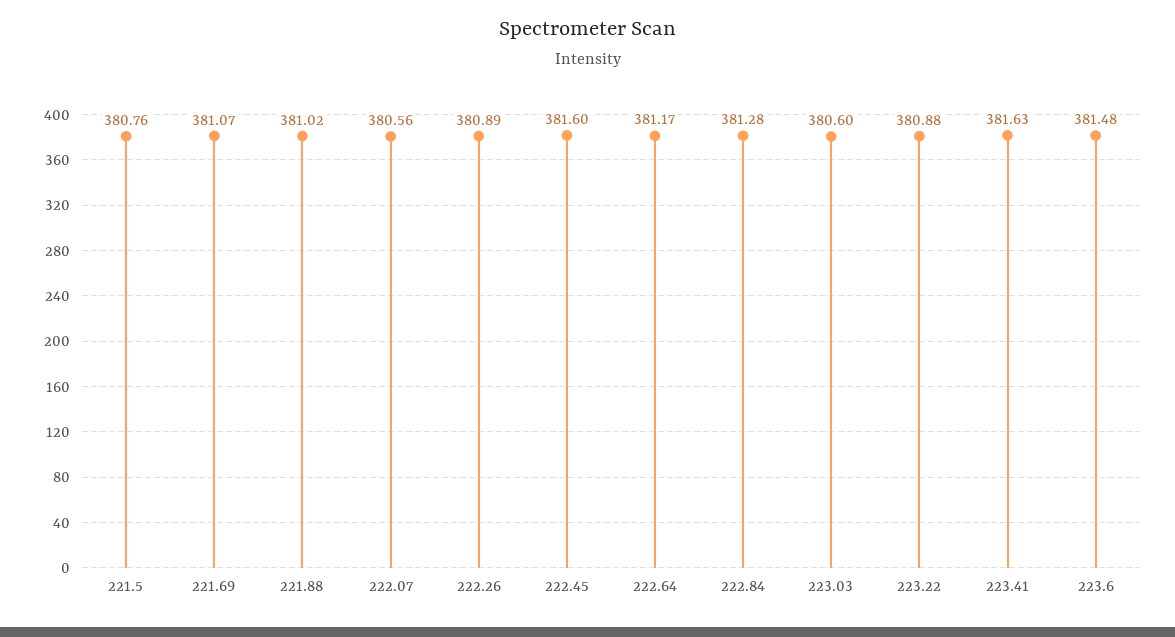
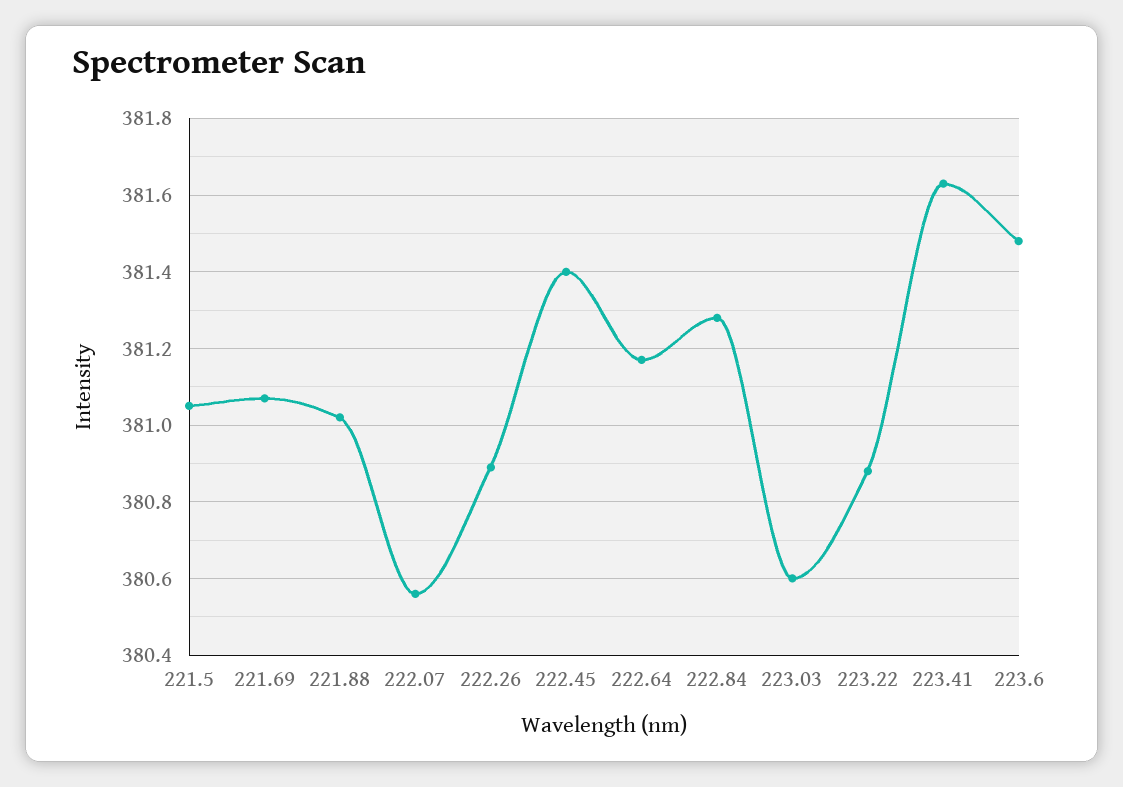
  {
-   "221.5": 380.76,
+   "221.5": 381.05,
    "221.69": 381.07,
    "221.88": 381.02,
    "222.07": 380.56,
    "222.26": 380.89,
-   "222.45": 381.6,
+   "222.45": 381.4,
    "222.64": 381.17,
    "222.84": 381.28,
    "223.03": 380.6,
    "223.22": 380.88,
    "223.41": 381.63,
    "223.6": 381.48
  }

